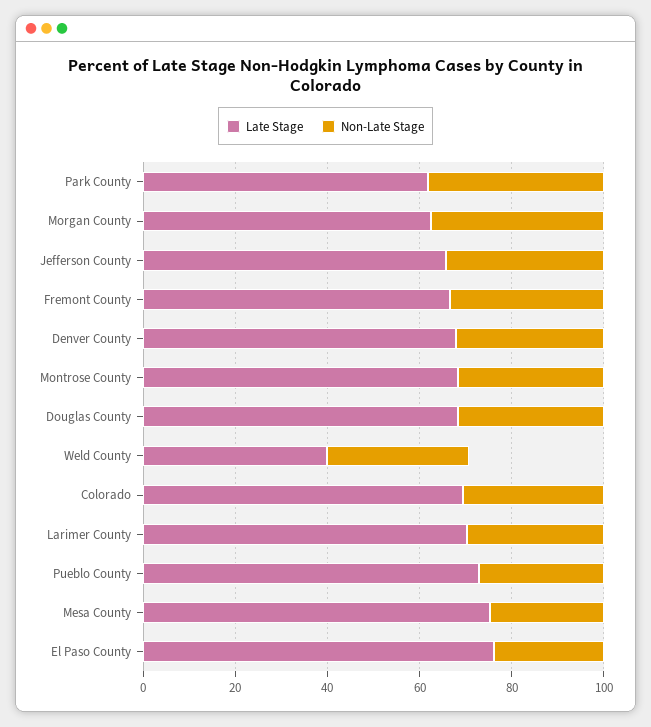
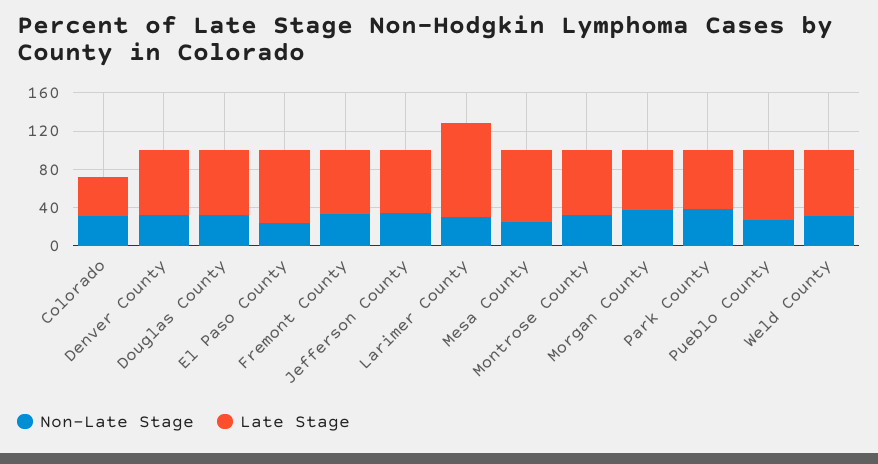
  {
    "Late Stage": {
      "Park County": 60,
      "Morgan County": 65,
      "Jefferson County": 65,
      "Fremont County": 65,
      "Denver County": 70,
      "Montrose County": 70,
      "Douglas County": 70,
-     "Weld County": 40,
+     "Weld County": 70,
-     "Colorado": 70,
+     "Colorado": 40,
-     "Larimer County": 70,
+     "Larimer County": 100,
      "Pueblo County": 75,
      "Mesa County": 75,
      "El Paso County": 75
    },
    "Non-Late Stage": {
      "Park County": 40,
      "Morgan County": 40,
      "Jefferson County": 35,
      "Fremont County": 35,
      "Denver County": 30,
      "Montrose County": 30,
      "Douglas County": 30,
      "Weld County": 30,
      "Colorado": 30,
      "Larimer County": 30,
      "Pueblo County": 25,
      "Mesa County": 25,
      "El Paso County": 25
    }
  }

